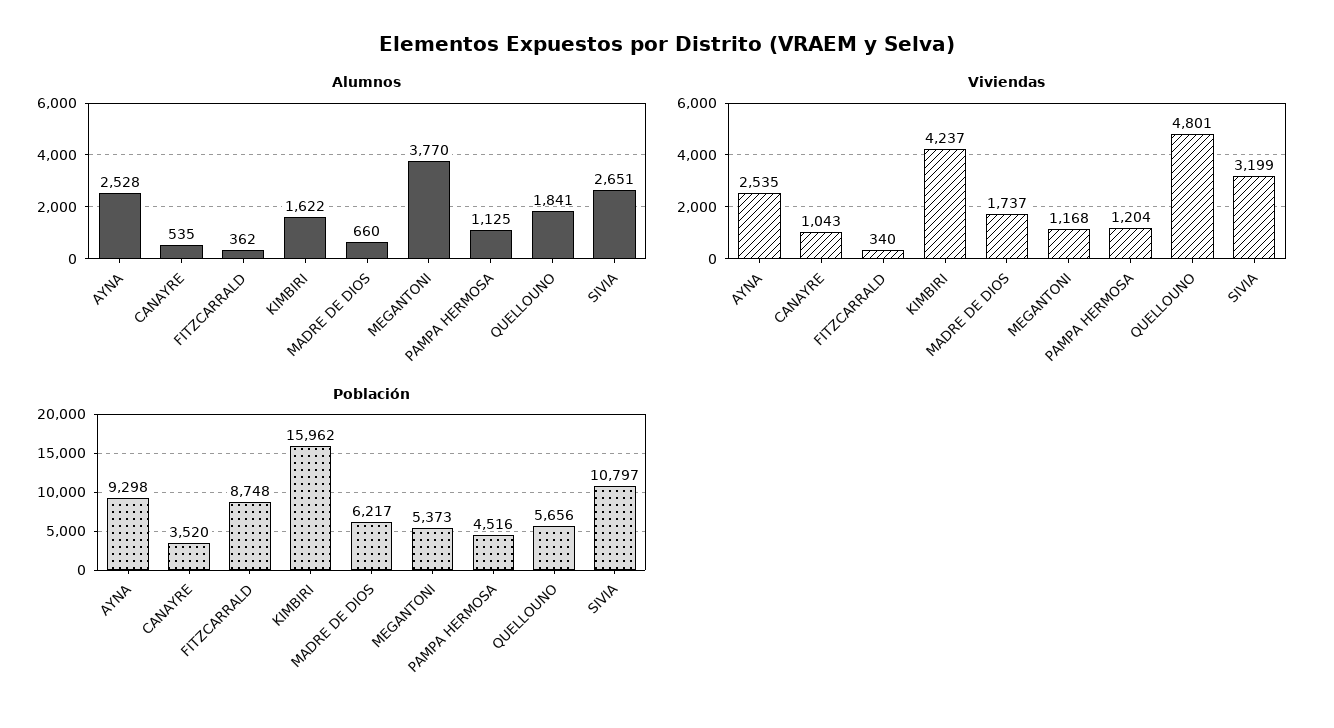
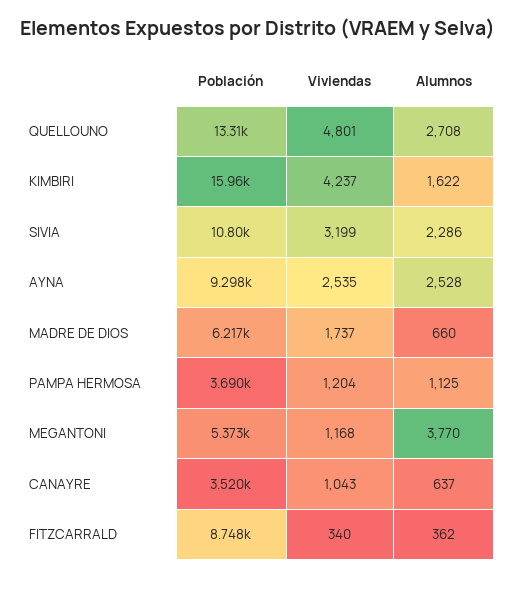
  {
    "Alumnos": {
      "AYNA": 2528,
-     "CANAYRE": 535,
+     "CANAYRE": 637,
      "FITZCARRALD": 362,
      "KIMBIRI": 1622,
      "MADRE DE DIOS": 660,
      "MEGANTONI": 3770,
      "PAMPA HERMOSA": 1125,
-     "QUELLOUNO": 1841,
+     "QUELLOUNO": 2708,
-     "SIVIA": 2651
+     "SIVIA": 2286
    },
    "Viviendas": {
      "AYNA": 2535,
      "CANAYRE": 1043,
      "FITZCARRALD": 340,
      "KIMBIRI": 4237,
      "MADRE DE DIOS": 1737,
      "MEGANTONI": 1168,
      "PAMPA HERMOSA": 1204,
      "QUELLOUNO": 4801,
      "SIVIA": 3199
    },
    "Población": {
      "AYNA": 9298,
      "CANAYRE": 3520,
      "FITZCARRALD": 8748,
      "KIMBIRI": 15962,
      "MADRE DE DIOS": 6217,
      "MEGANTONI": 5373,
-     "PAMPA HERMOSA": 4516,
+     "PAMPA HERMOSA": 3690,
-     "QUELLOUNO": 5656,
+     "QUELLOUNO": 13310,
      "SIVIA": 10797
    }
  }

